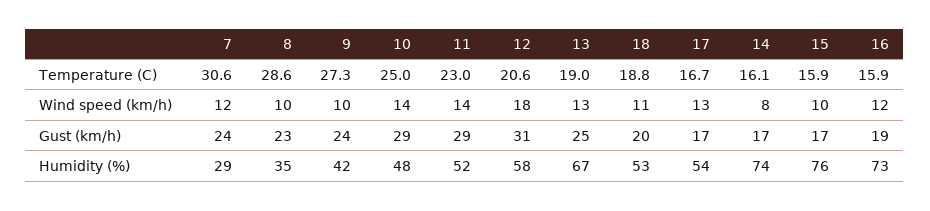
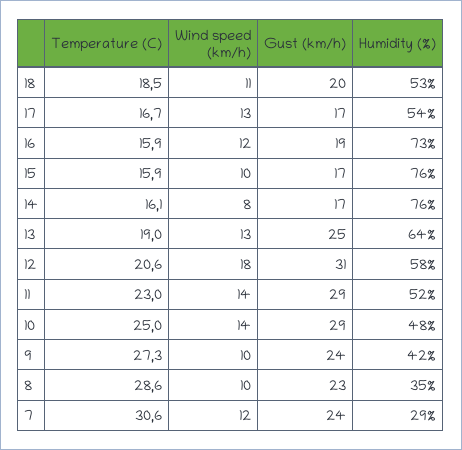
  {
    "7": {
      "Temperature (C)": 30.6,
      "Wind speed (km/h)": 12,
      "Gust (km/h)": 24,
      "Humidity (%)": 29
    },
    "8": {
      "Temperature (C)": 28.6,
      "Wind speed (km/h)": 10,
      "Gust (km/h)": 23,
      "Humidity (%)": 35
    },
    "9": {
      "Temperature (C)": 27.3,
      "Wind speed (km/h)": 10,
      "Gust (km/h)": 24,
      "Humidity (%)": 42
    },
    "10": {
      "Temperature (C)": 25,
      "Wind speed (km/h)": 14,
      "Gust (km/h)": 29,
      "Humidity (%)": 48
    },
    "11": {
      "Temperature (C)": 23,
      "Wind speed (km/h)": 14,
      "Gust (km/h)": 29,
      "Humidity (%)": 52
    },
    "12": {
      "Temperature (C)": 20.6,
      "Wind speed (km/h)": 18,
      "Gust (km/h)": 31,
      "Humidity (%)": 58
    },
    "13": {
      "Temperature (C)": 19,
      "Wind speed (km/h)": 13,
      "Gust (km/h)": 25,
-     "Humidity (%)": 67
+     "Humidity (%)": 64
    },
    "18": {
-     "Temperature (C)": 18.8,
+     "Temperature (C)": 18.5,
      "Wind speed (km/h)": 11,
      "Gust (km/h)": 20,
      "Humidity (%)": 53
    },
    "17": {
      "Temperature (C)": 16.7,
      "Wind speed (km/h)": 13,
      "Gust (km/h)": 17,
      "Humidity (%)": 54
    },
    "14": {
      "Temperature (C)": 16.1,
      "Wind speed (km/h)": 8,
      "Gust (km/h)": 17,
-     "Humidity (%)": 74
+     "Humidity (%)": 76
    },
    "15": {
      "Temperature (C)": 15.9,
      "Wind speed (km/h)": 10,
      "Gust (km/h)": 17,
      "Humidity (%)": 76
    },
    "16": {
      "Temperature (C)": 15.9,
      "Wind speed (km/h)": 12,
      "Gust (km/h)": 19,
      "Humidity (%)": 73
    }
  }

